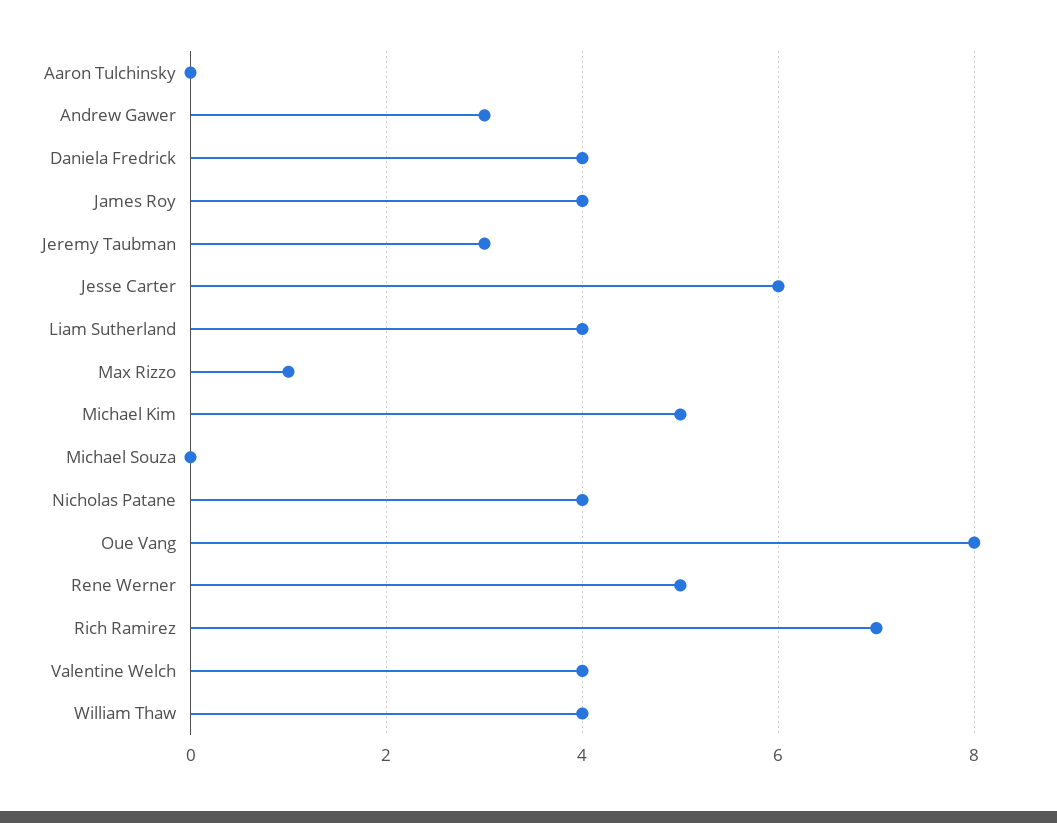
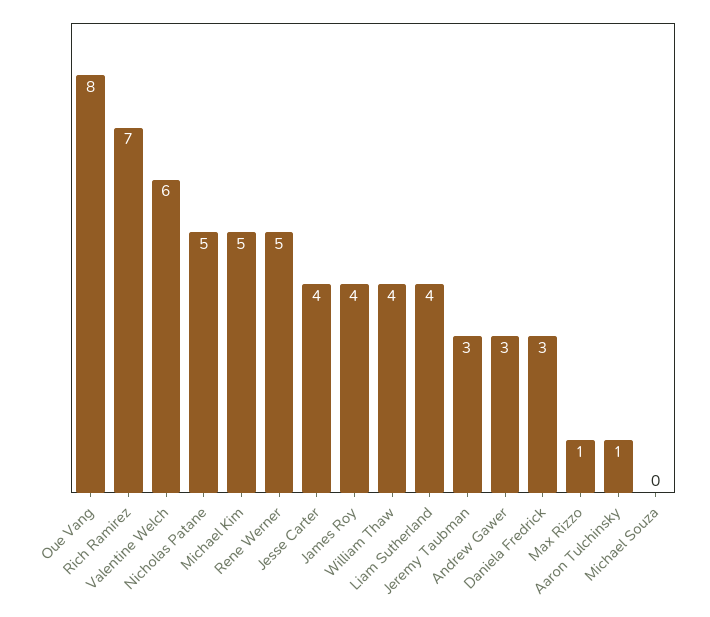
  {
-   "Aaron Tulchinsky": 0,
+   "Aaron Tulchinsky": 1,
    "Andrew Gawer": 3,
-   "Daniela Fredrick": 4,
+   "Daniela Fredrick": 3,
    "James Roy": 4,
    "Jeremy Taubman": 3,
-   "Jesse Carter": 6,
+   "Jesse Carter": 4,
    "Liam Sutherland": 4,
    "Max Rizzo": 1,
    "Michael Kim": 5,
    "Michael Souza": 0,
-   "Nicholas Patane": 4,
+   "Nicholas Patane": 5,
    "Oue Vang": 8,
    "Rene Werner": 5,
    "Rich Ramirez": 7,
-   "Valentine Welch": 4,
+   "Valentine Welch": 6,
    "William Thaw": 4
  }

